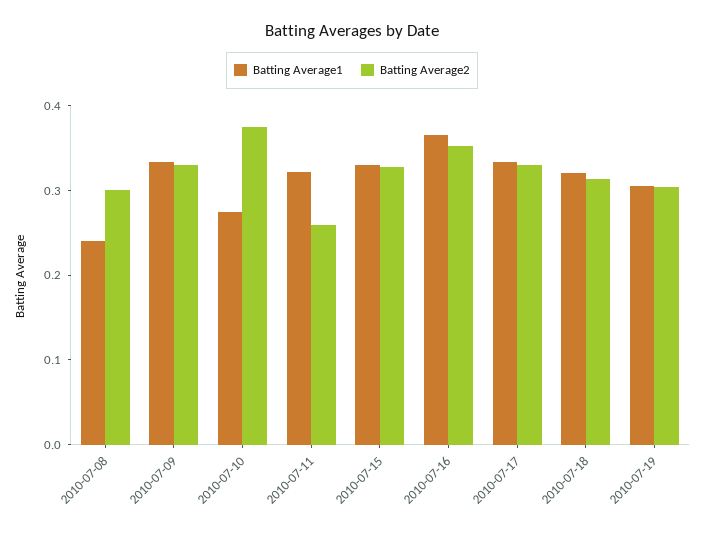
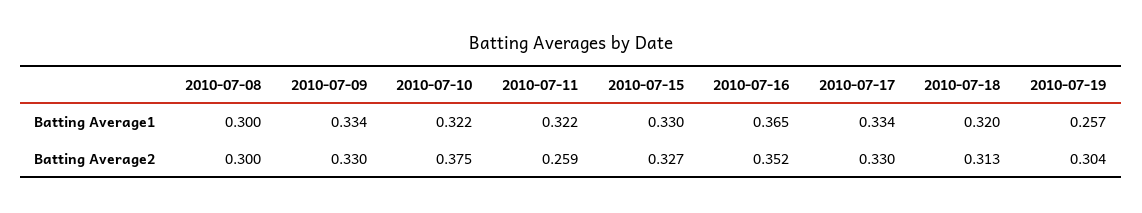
  {
    "Batting Average1": {
-     "2010-07-08": 0.24,
+     "2010-07-08": 0.3,
      "2010-07-09": 0.334,
-     "2010-07-10": 0.28,
+     "2010-07-10": 0.322,
      "2010-07-11": 0.322,
      "2010-07-15": 0.33,
      "2010-07-16": 0.365,
      "2010-07-17": 0.334,
      "2010-07-18": 0.32,
-     "2010-07-19": 0.3
+     "2010-07-19": 0.257
    },
    "Batting Average2": {
      "2010-07-08": 0.3,
      "2010-07-09": 0.33,
      "2010-07-10": 0.375,
      "2010-07-11": 0.259,
      "2010-07-15": 0.327,
      "2010-07-16": 0.352,
      "2010-07-17": 0.33,
      "2010-07-18": 0.313,
      "2010-07-19": 0.304
    }
  }

